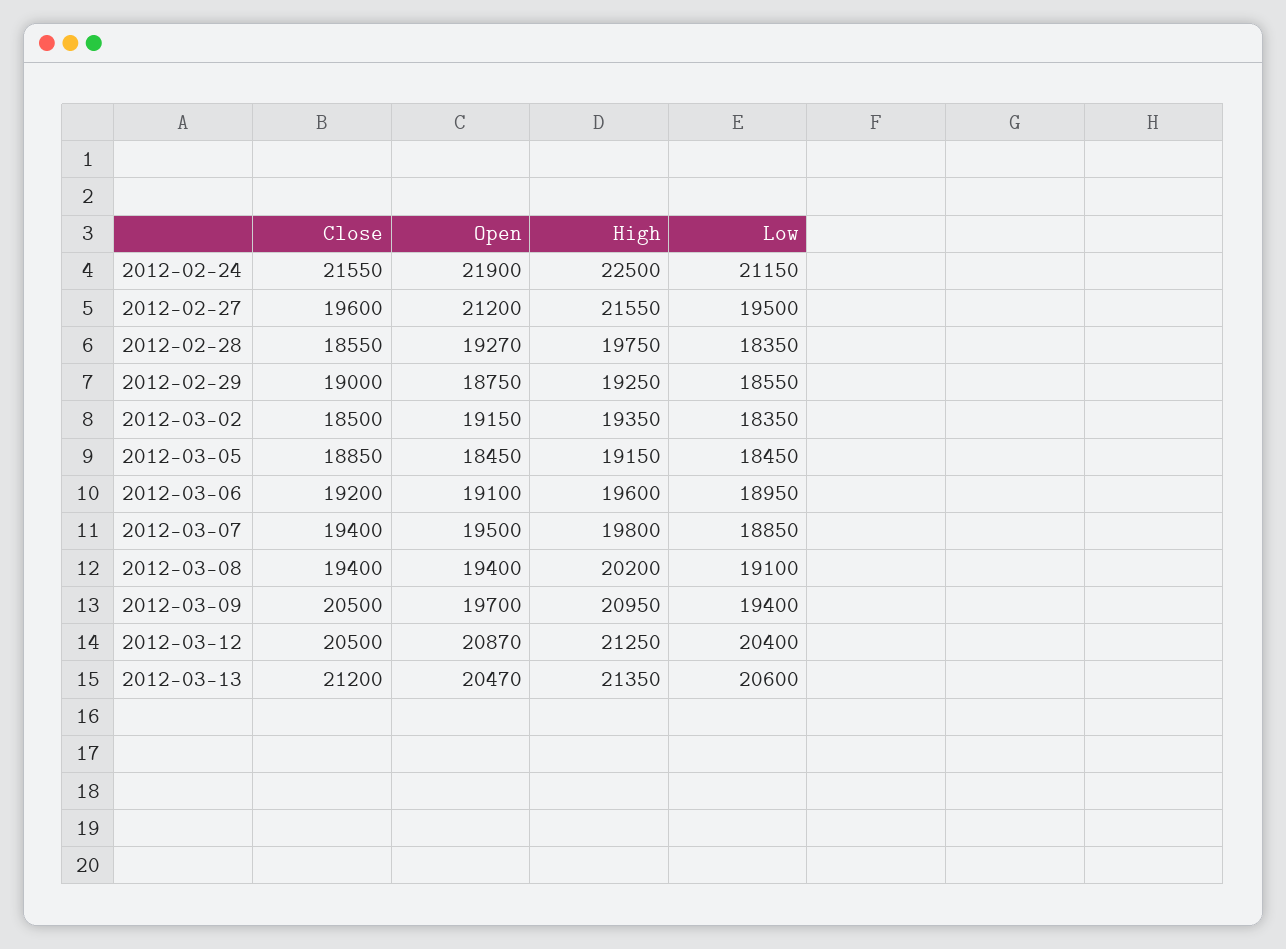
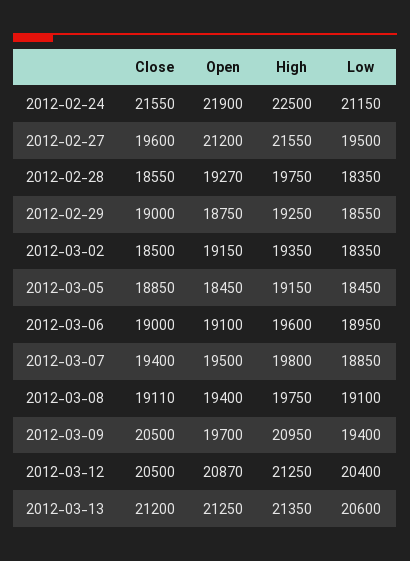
  {
    "Close": {
      "2012-02-24": 21550,
      "2012-02-27": 19600,
      "2012-02-28": 18550,
      "2012-02-29": 19000,
      "2012-03-02": 18500,
      "2012-03-05": 18850,
-     "2012-03-06": 19200,
+     "2012-03-06": 19000,
      "2012-03-07": 19400,
-     "2012-03-08": 19400,
+     "2012-03-08": 19110,
      "2012-03-09": 20500,
      "2012-03-12": 20500,
      "2012-03-13": 21200
    },
    "Open": {
      "2012-02-24": 21900,
      "2012-02-27": 21200,
      "2012-02-28": 19270,
      "2012-02-29": 18750,
      "2012-03-02": 19150,
      "2012-03-05": 18450,
      "2012-03-06": 19100,
      "2012-03-07": 19500,
      "2012-03-08": 19400,
      "2012-03-09": 19700,
      "2012-03-12": 20870,
-     "2012-03-13": 20470
+     "2012-03-13": 21250
    },
    "High": {
      "2012-02-24": 22500,
      "2012-02-27": 21550,
      "2012-02-28": 19750,
      "2012-02-29": 19250,
      "2012-03-02": 19350,
      "2012-03-05": 19150,
      "2012-03-06": 19600,
      "2012-03-07": 19800,
-     "2012-03-08": 20200,
+     "2012-03-08": 19750,
      "2012-03-09": 20950,
      "2012-03-12": 21250,
      "2012-03-13": 21350
    },
    "Low": {
      "2012-02-24": 21150,
      "2012-02-27": 19500,
      "2012-02-28": 18350,
      "2012-02-29": 18550,
      "2012-03-02": 18350,
      "2012-03-05": 18450,
      "2012-03-06": 18950,
      "2012-03-07": 18850,
      "2012-03-08": 19100,
      "2012-03-09": 19400,
      "2012-03-12": 20400,
      "2012-03-13": 20600
    }
  }

